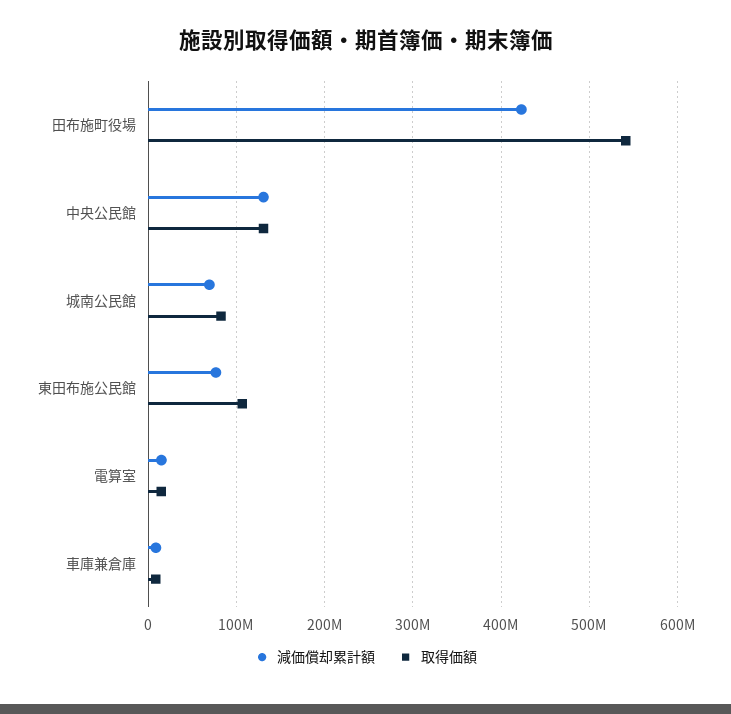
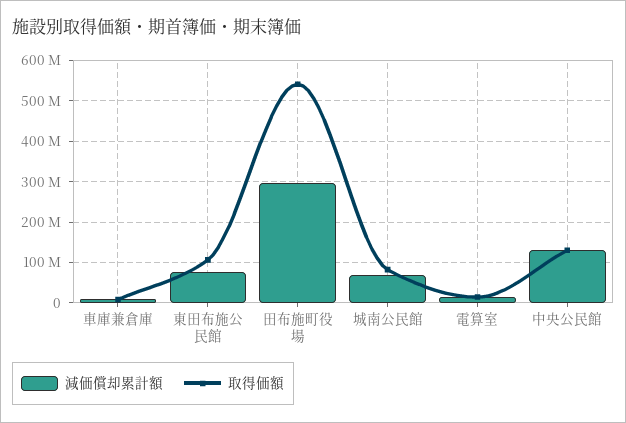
  {
    "減価償却累計額": {
-     "田布施町役場": 420000000,
+     "田布施町役場": 300000000,
      "中央公民館": 130000000,
      "城南公民館": 70000000,
      "東田布施公民館": 80000000,
      "電算室": 10000000,
      "車庫兼倉庫": 10000000
    },
    "取得価額": {
      "田布施町役場": 540000000,
      "中央公民館": 130000000,
      "城南公民館": 80000000,
      "東田布施公民館": 110000000,
      "電算室": 10000000,
      "車庫兼倉庫": 10000000
    }
  }

